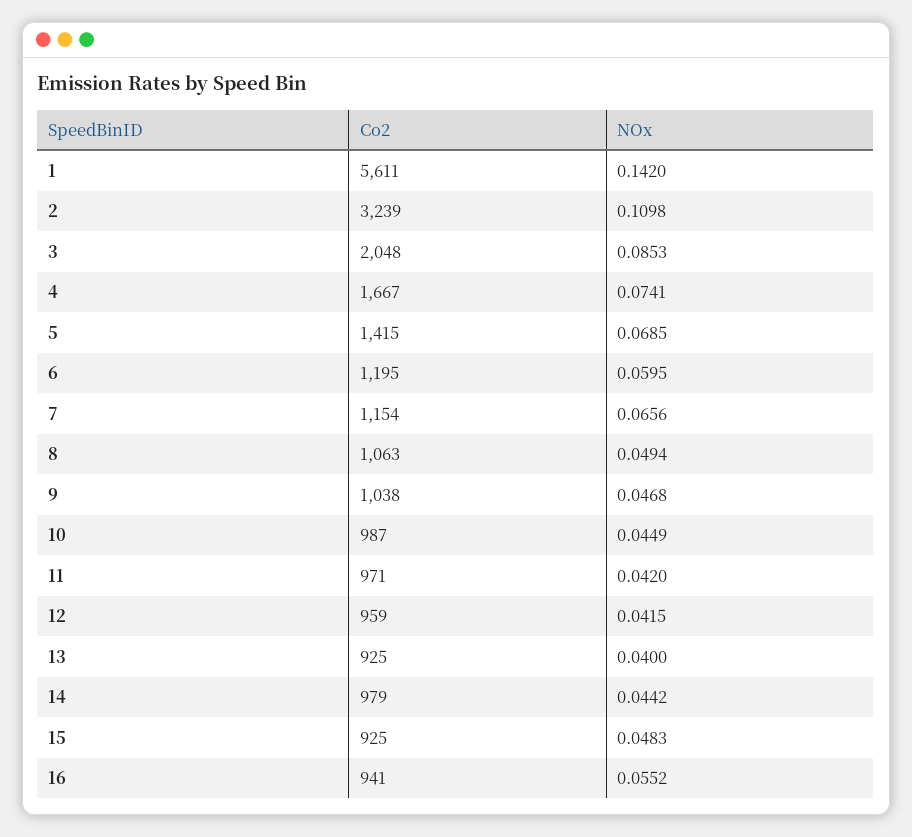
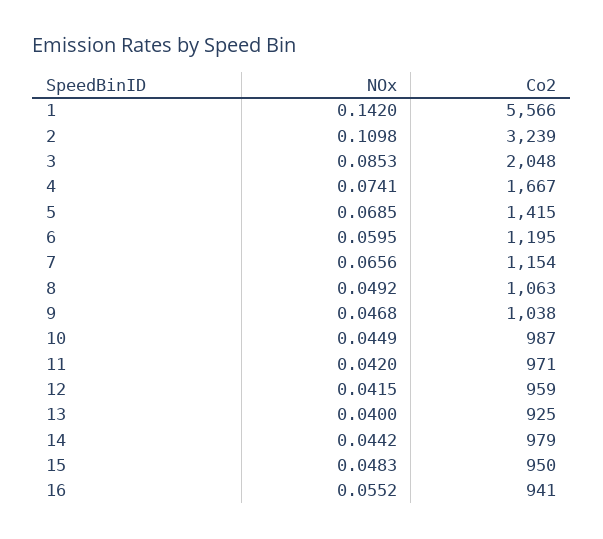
  {
    "Co2": {
-     "1": 5611,
+     "1": 5566,
      "2": 3239,
      "3": 2048,
      "4": 1667,
      "5": 1415,
      "6": 1195,
      "7": 1154,
      "8": 1063,
      "9": 1038,
      "10": 987,
      "11": 971,
      "12": 959,
      "13": 925,
      "14": 979,
-     "15": 925,
+     "15": 950,
      "16": 941
    },
    "NOx": {
      "1": 0.142,
      "2": 0.1098,
      "3": 0.0853,
      "4": 0.0741,
      "5": 0.0685,
      "6": 0.0595,
      "7": 0.0656,
-     "8": 0.0494,
+     "8": 0.0492,
      "9": 0.0468,
      "10": 0.0449,
      "11": 0.042,
      "12": 0.0415,
      "13": 0.04,
      "14": 0.0442,
      "15": 0.0483,
      "16": 0.0552
    }
  }

